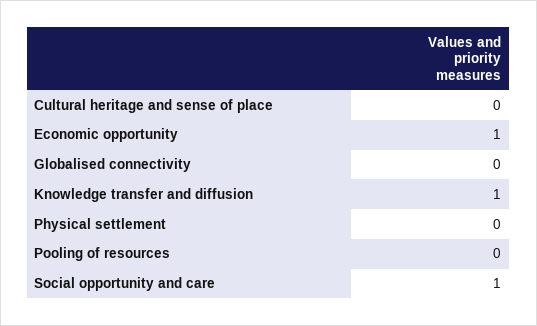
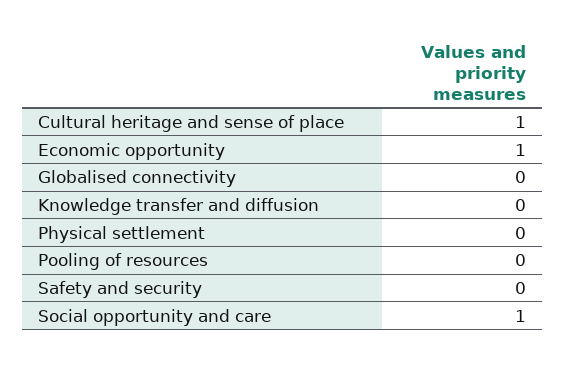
  {
-   "Cultural heritage and sense of place": 0,
+   "Cultural heritage and sense of place": 1,
    "Economic opportunity": 1,
    "Globalised connectivity": 0,
-   "Knowledge transfer and diffusion": 1,
+   "Knowledge transfer and diffusion": 0,
    "Physical settlement": 0,
    "Pooling of resources": 0,
-   "Social opportunity and care": 1
+   "Social opportunity and care": 1,
+   "Safety and security": 0
  }

